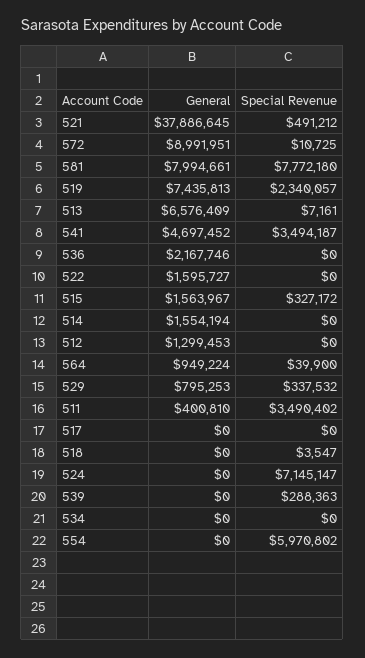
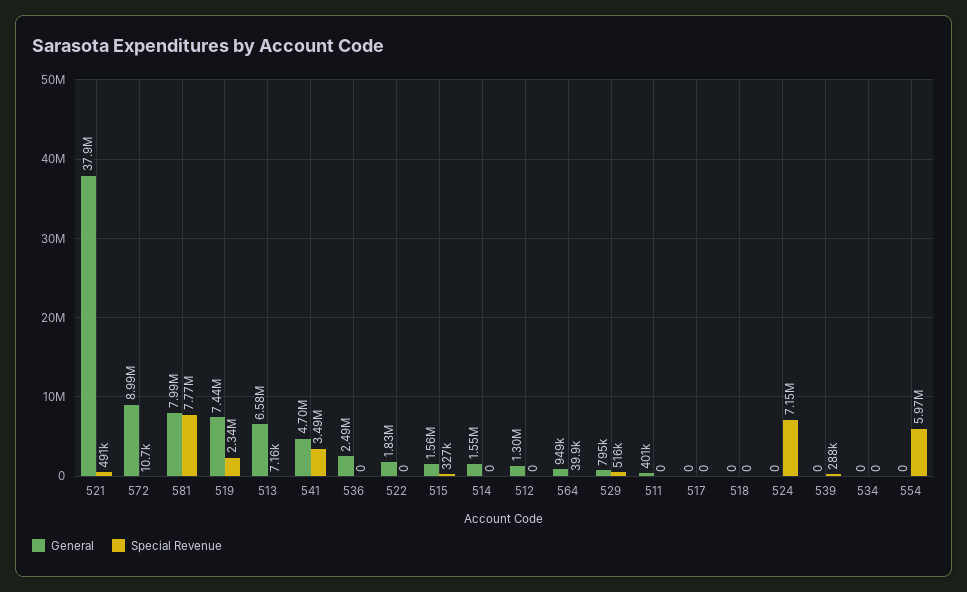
  {
    "General": {
      "521": 37886645,
      "572": 8991951,
      "581": 7994661,
      "519": 7435813,
      "513": 6576409,
      "541": 4697452,
-     "536": 2167746,
+     "536": 2490000,
-     "522": 1595727,
+     "522": 1830000,
      "515": 1563967,
      "514": 1554194,
      "512": 1299453,
      "564": 949224,
      "529": 795253,
      "511": 400810,
      "517": 0,
      "518": 0,
      "524": 0,
      "539": 0,
      "534": 0,
      "554": 0
    },
    "Special Revenue": {
      "521": 491212,
      "572": 10725,
      "581": 7772180,
      "519": 2340057,
      "513": 7161,
      "541": 3494187,
      "536": 0,
      "522": 0,
      "515": 327172,
      "514": 0,
      "512": 0,
      "564": 39900,
-     "529": 337532,
+     "529": 516000,
-     "511": 3490402,
+     "511": 0,
      "517": 0,
-     "518": 3547,
+     "518": 0,
      "524": 7145147,
      "539": 288363,
      "534": 0,
      "554": 5970802
    }
  }

